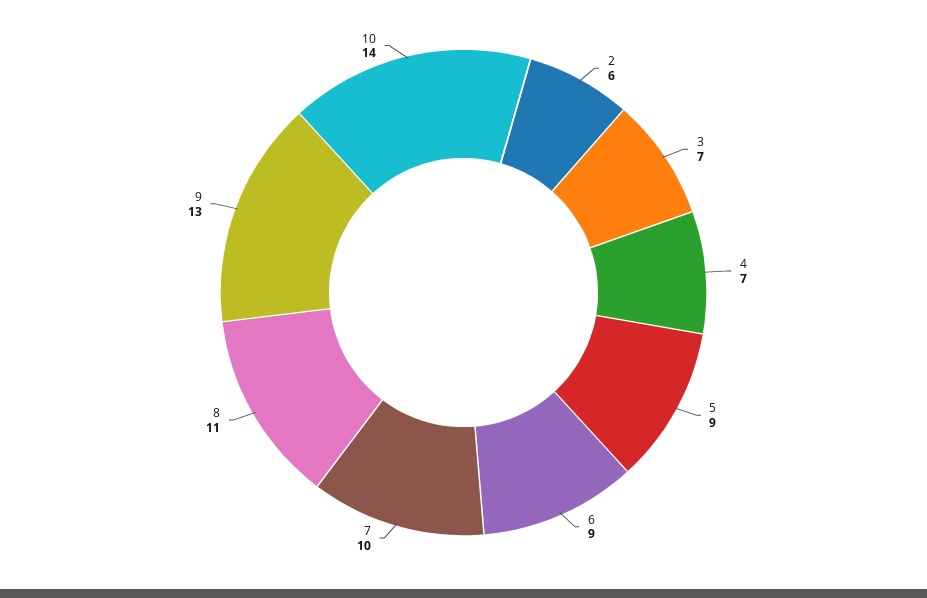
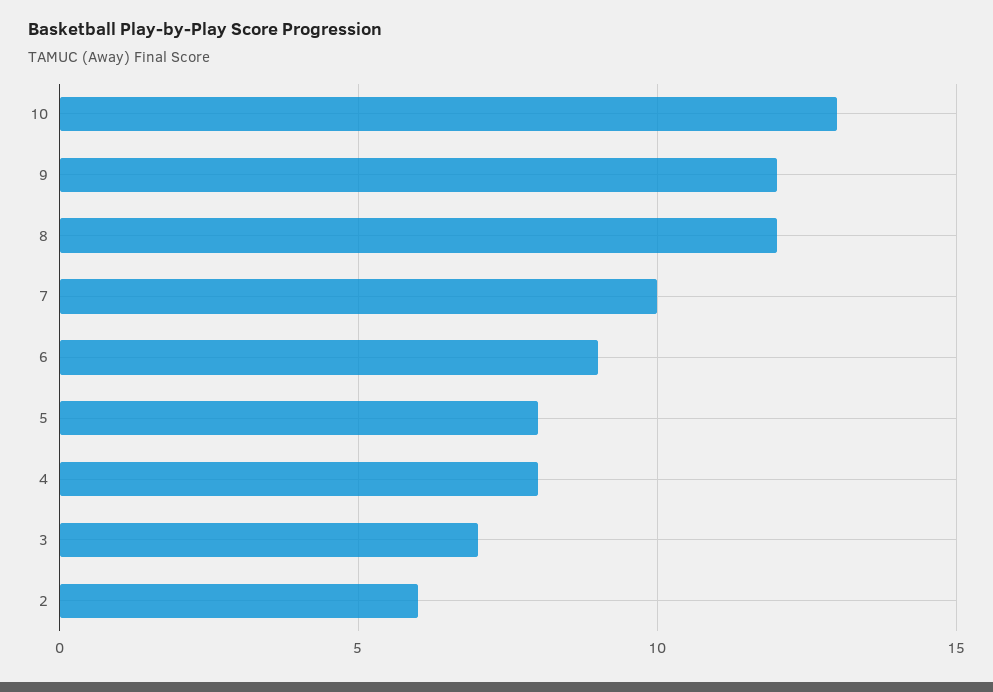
  {
    "2": 6,
    "3": 7,
-   "4": 7,
+   "4": 8,
-   "5": 9,
+   "5": 8,
    "6": 9,
    "7": 10,
-   "8": 11,
+   "8": 12,
-   "9": 13,
+   "9": 12,
-   "10": 14
+   "10": 13
  }

